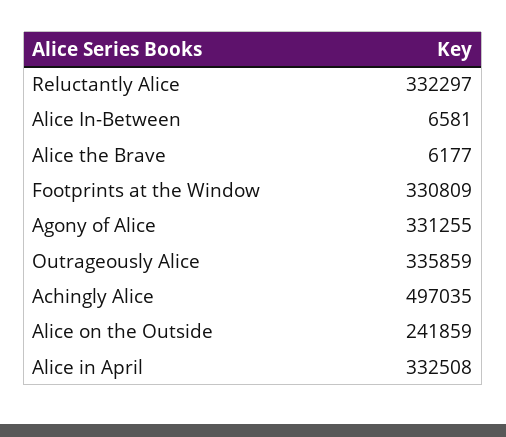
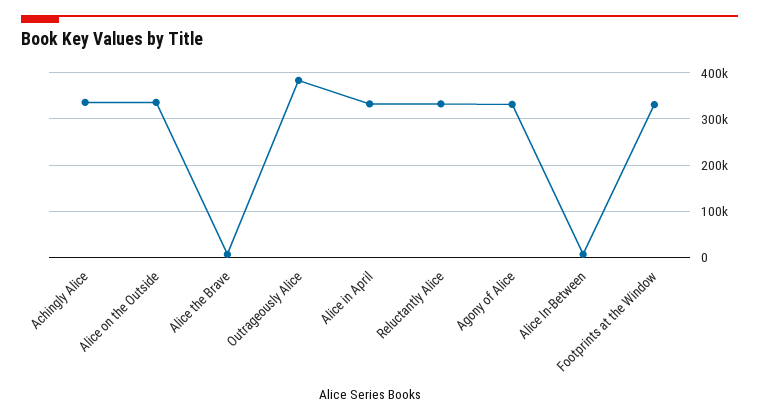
  {
    "Reluctantly Alice": 332297,
    "Alice In-Between": 6581,
    "Alice the Brave": 6177,
    "Footprints at the Window": 330809,
    "Agony of Alice": 331255,
-   "Outrageously Alice": 335859,
+   "Outrageously Alice": 380000,
-   "Achingly Alice": 497035,
+   "Achingly Alice": 340000,
-   "Alice on the Outside": 241859,
+   "Alice on the Outside": 340000,
    "Alice in April": 332508
  }

